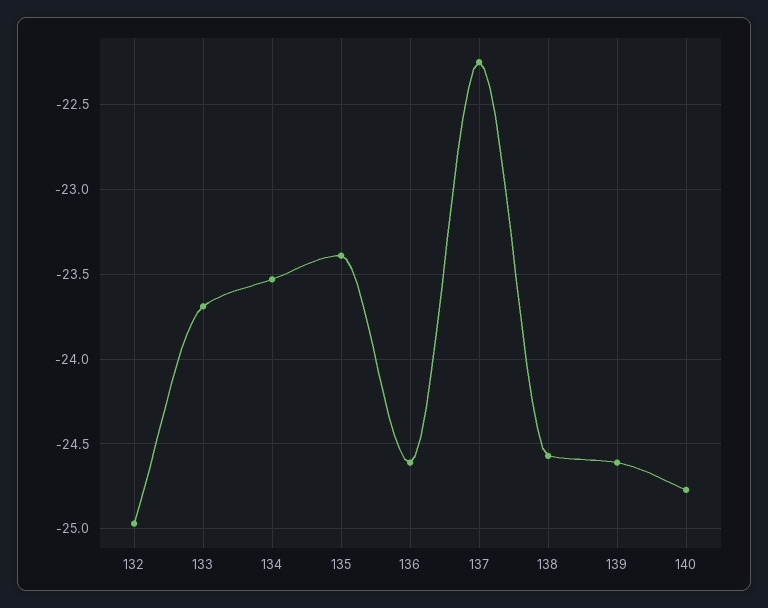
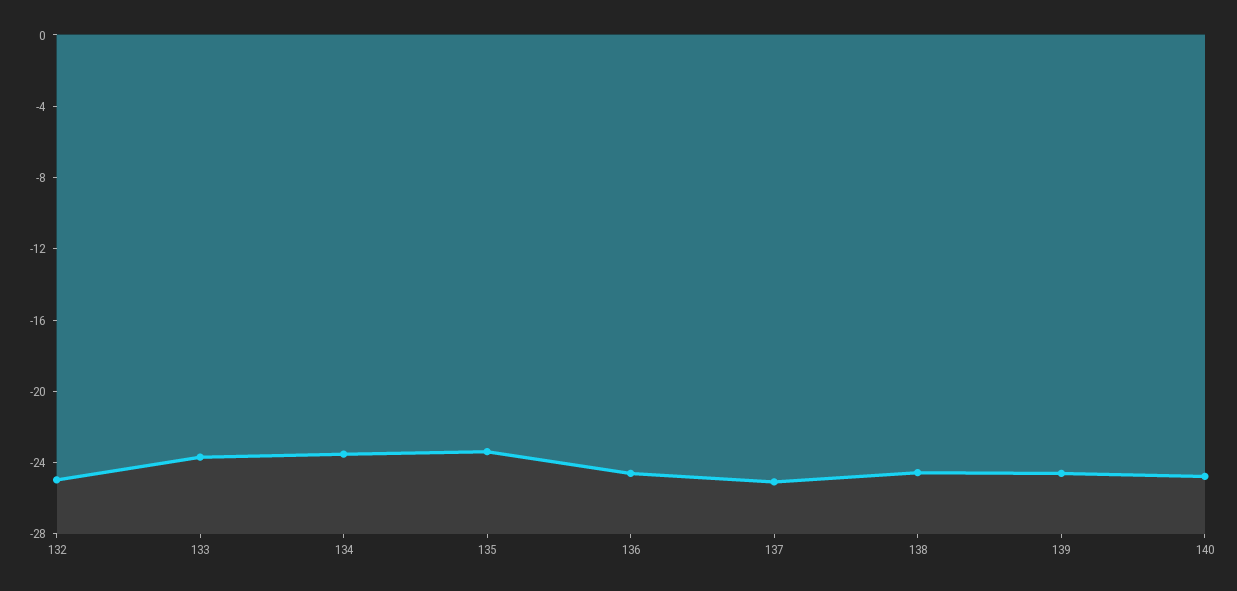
  {
    "132": -24.95,
    "133": -23.7,
    "134": -23.55,
    "135": -23.4,
    "136": -24.6,
-   "137": -22.25,
+   "137": -25,
    "138": -24.55,
    "139": -24.6,
    "140": -24.75
  }

